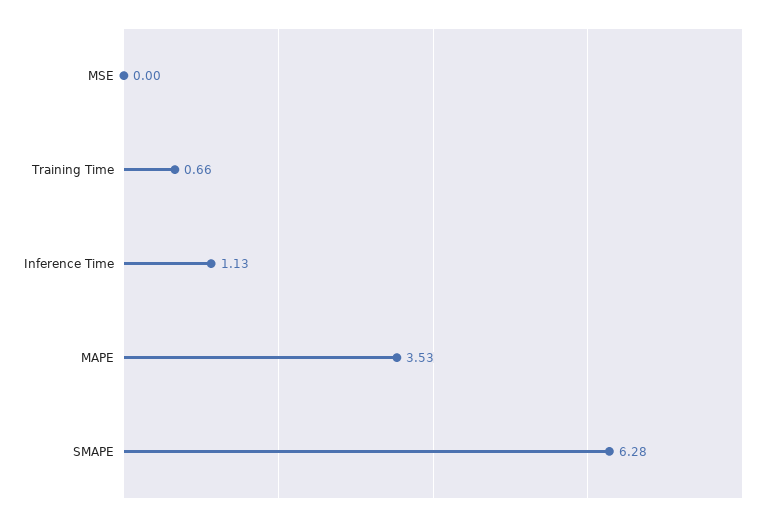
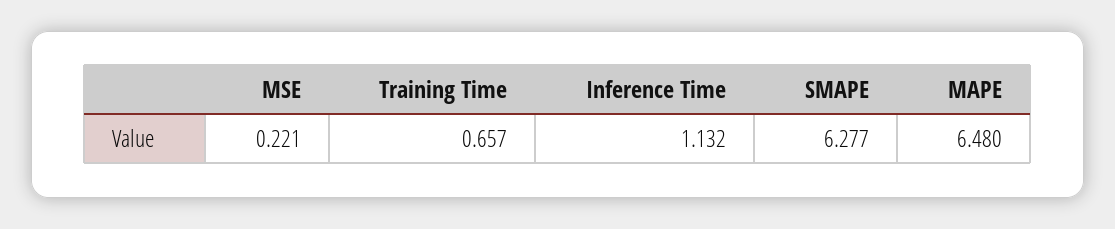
  {
-   "MSE": 0,
+   "MSE": 0.221,
    "Training Time": 0.657,
    "Inference Time": 1.132,
-   "MAPE": 3.53,
+   "MAPE": 6.48,
    "SMAPE": 6.277
  }

